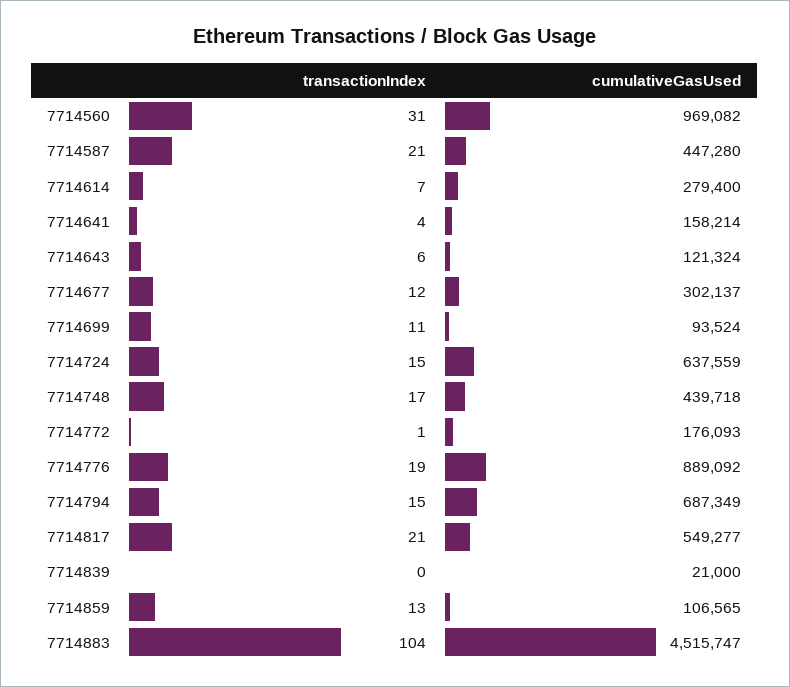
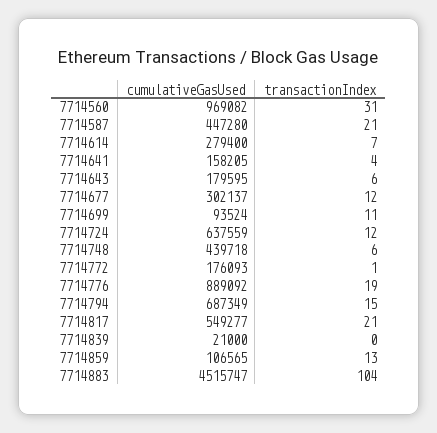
  {
    "transactionIndex": {
      "7714560": 31,
      "7714587": 21,
      "7714614": 7,
      "7714641": 4,
      "7714643": 6,
      "7714677": 12,
      "7714699": 11,
-     "7714724": 15,
+     "7714724": 12,
-     "7714748": 17,
+     "7714748": 6,
      "7714772": 1,
      "7714776": 19,
      "7714794": 15,
      "7714817": 21,
      "7714839": 0,
      "7714859": 13,
      "7714883": 104
    },
    "cumulativeGasUsed": {
      "7714560": 969082,
      "7714587": 447280,
      "7714614": 279400,
-     "7714641": 158214,
+     "7714641": 158205,
-     "7714643": 121324,
+     "7714643": 179595,
      "7714677": 302137,
      "7714699": 93524,
      "7714724": 637559,
      "7714748": 439718,
      "7714772": 176093,
      "7714776": 889092,
      "7714794": 687349,
      "7714817": 549277,
      "7714839": 21000,
      "7714859": 106565,
      "7714883": 4515747
    }
  }

